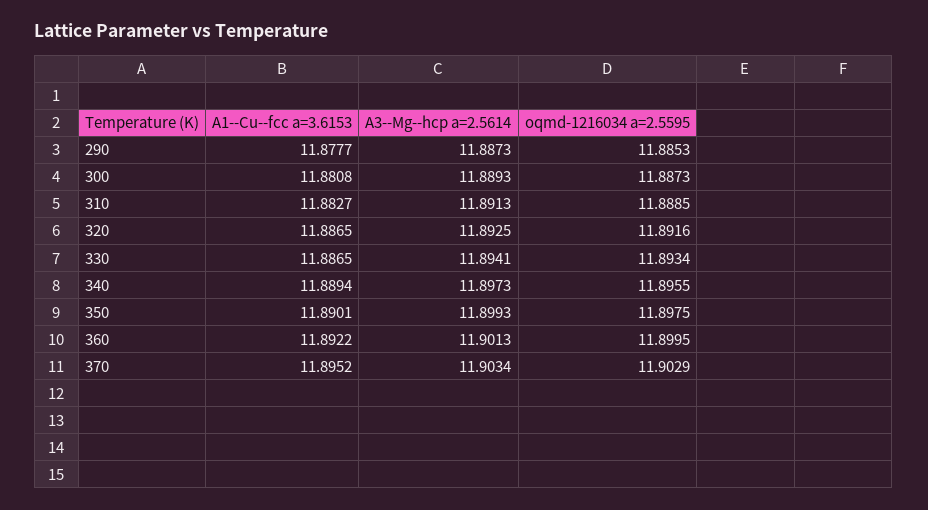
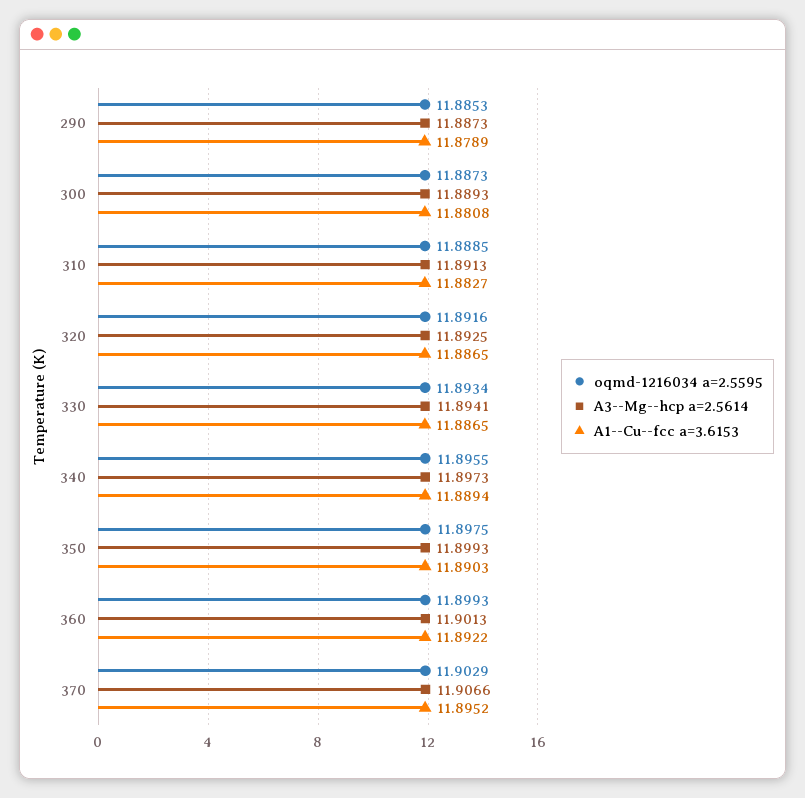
  {
    "A1--Cu--fcc a=3.6153": {
-     "290": 11.8777,
+     "290": 11.8789,
      "300": 11.8808,
      "310": 11.8827,
      "320": 11.8865,
      "330": 11.8865,
      "340": 11.8894,
-     "350": 11.8901,
+     "350": 11.8903,
      "360": 11.8922,
      "370": 11.8952
    },
    "A3--Mg--hcp a=2.5614": {
      "290": 11.8873,
      "300": 11.8893,
      "310": 11.8913,
      "320": 11.8925,
      "330": 11.8941,
      "340": 11.8973,
      "350": 11.8993,
      "360": 11.9013,
-     "370": 11.9034
+     "370": 11.9066
    },
    "oqmd-1216034 a=2.5595": {
      "290": 11.8853,
      "300": 11.8873,
      "310": 11.8885,
      "320": 11.8916,
      "330": 11.8934,
      "340": 11.8955,
      "350": 11.8975,
-     "360": 11.8995,
+     "360": 11.8993,
      "370": 11.9029
    }
  }

